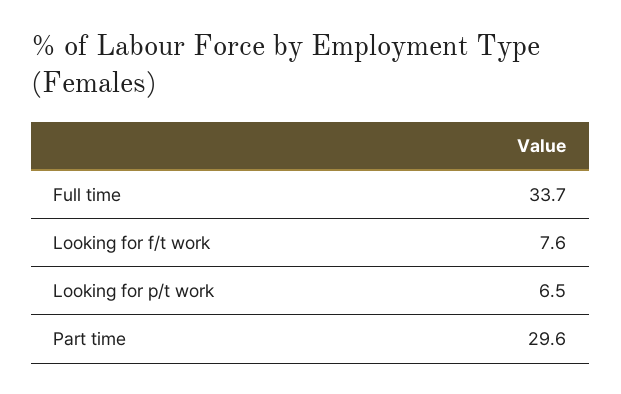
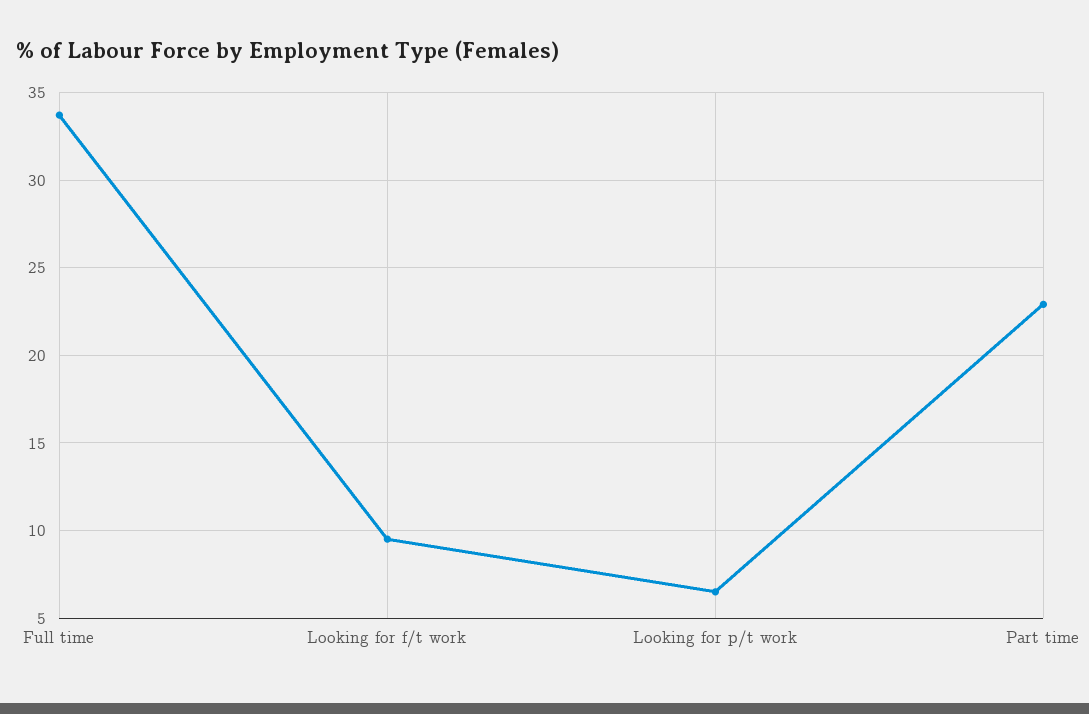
  {
    "Full time": 33.7,
-   "Looking for f/t work": 7.6,
+   "Looking for f/t work": 9.5,
    "Looking for p/t work": 6.5,
-   "Part time": 29.6
+   "Part time": 23
  }

